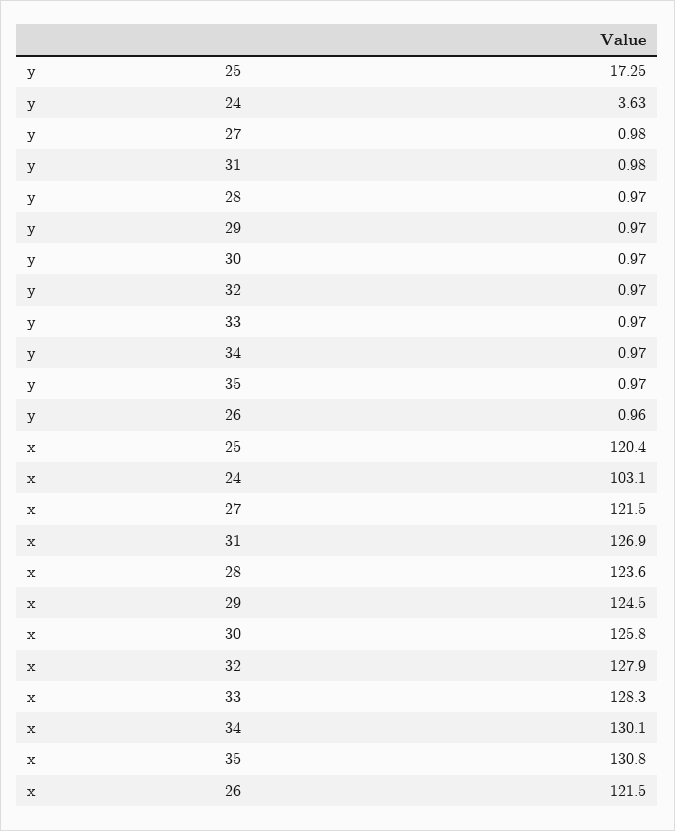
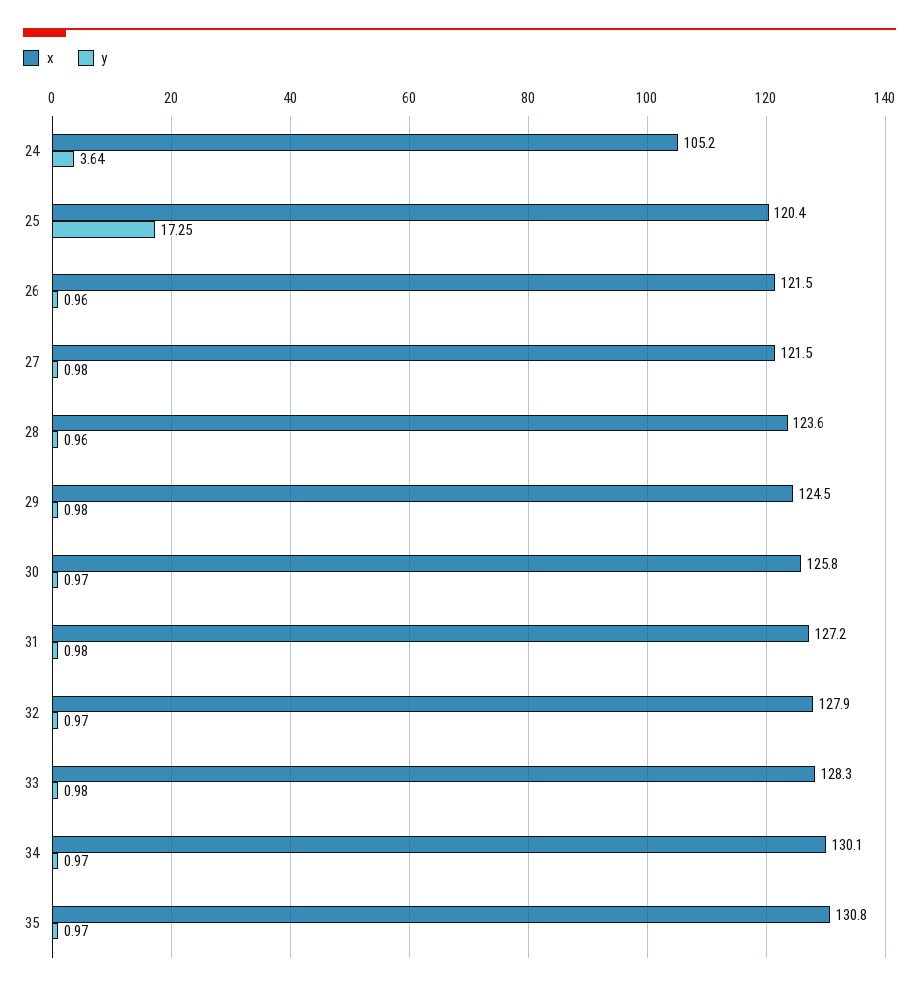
  {
    "y": {
      "25": 17.25,
-     "24": 3.63,
+     "24": 3.64,
      "27": 0.98,
      "31": 0.98,
-     "28": 0.97,
+     "28": 0.96,
-     "29": 0.97,
+     "29": 0.98,
      "30": 0.97,
      "32": 0.97,
-     "33": 0.97,
+     "33": 0.98,
      "34": 0.97,
      "35": 0.97,
      "26": 0.96
    },
    "x": {
      "25": 120.4,
-     "24": 103.1,
+     "24": 105.2,
      "27": 121.5,
-     "31": 126.9,
+     "31": 127.2,
      "28": 123.6,
      "29": 124.5,
      "30": 125.8,
      "32": 127.9,
      "33": 128.3,
      "34": 130.1,
      "35": 130.8,
      "26": 121.5
    }
  }

